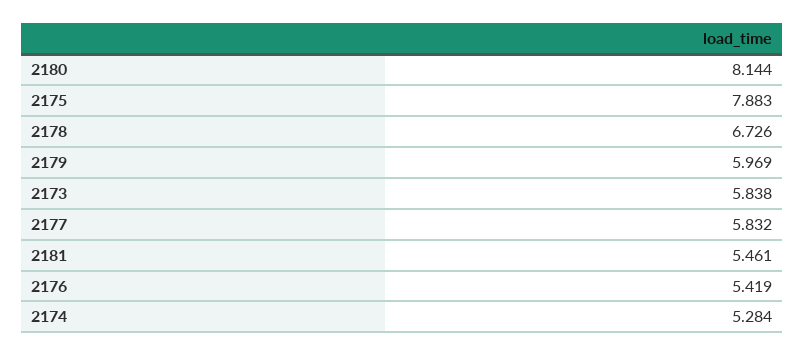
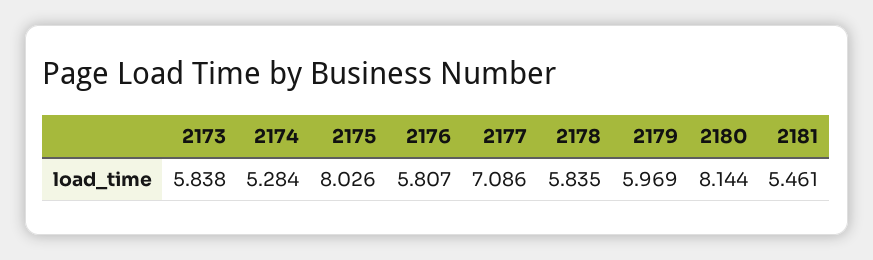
  {
    "2180": 8.144,
-   "2175": 7.883,
+   "2175": 8.026,
-   "2178": 6.726,
+   "2178": 5.835,
    "2179": 5.969,
    "2173": 5.838,
-   "2177": 5.832,
+   "2177": 7.086,
    "2181": 5.461,
-   "2176": 5.419,
+   "2176": 5.807,
    "2174": 5.284
  }

